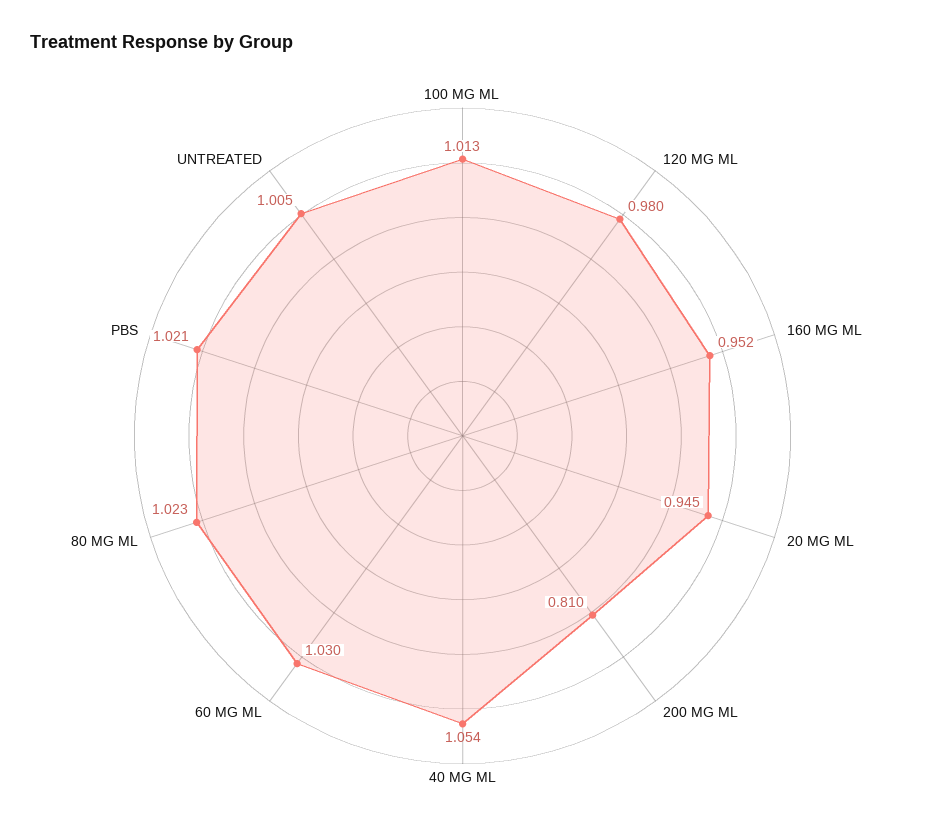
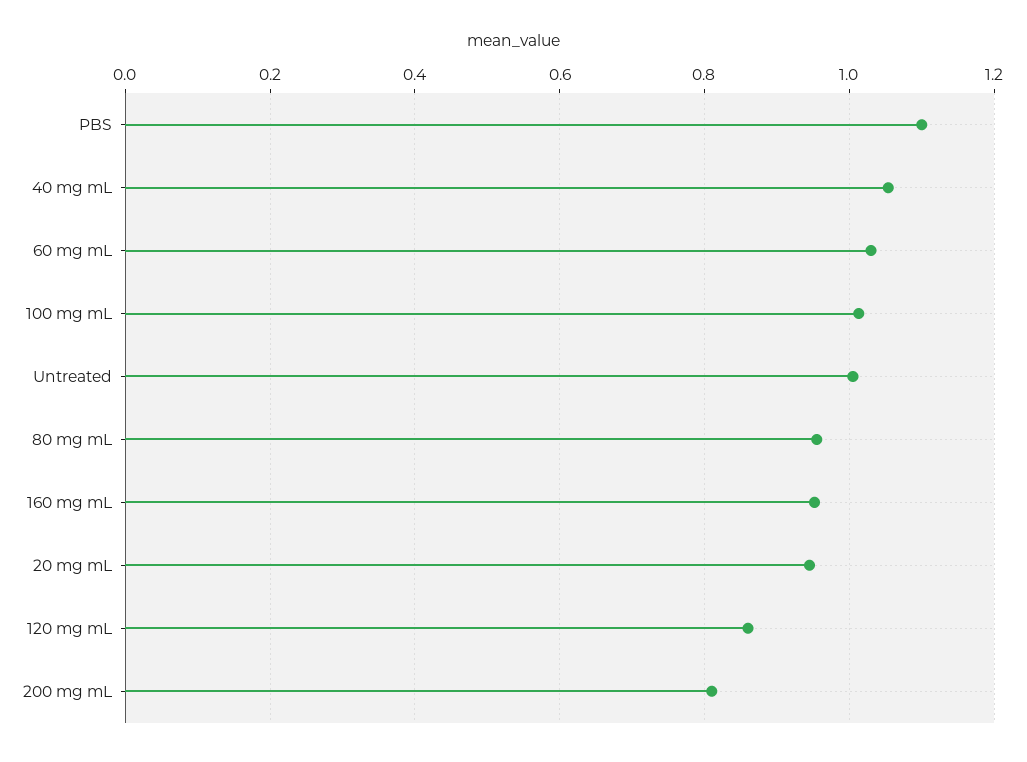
  {
    "100 MG ML": 1.013,
-   "120 MG ML": 0.98,
+   "120 MG ML": 0.86,
    "160 MG ML": 0.952,
    "20 MG ML": 0.945,
    "200 MG ML": 0.81,
    "40 MG ML": 1.054,
    "60 MG ML": 1.03,
-   "80 MG ML": 1.023,
+   "80 MG ML": 0.96,
-   "PBS": 1.021,
+   "PBS": 1.1,
    "UNTREATED": 1.005
  }

